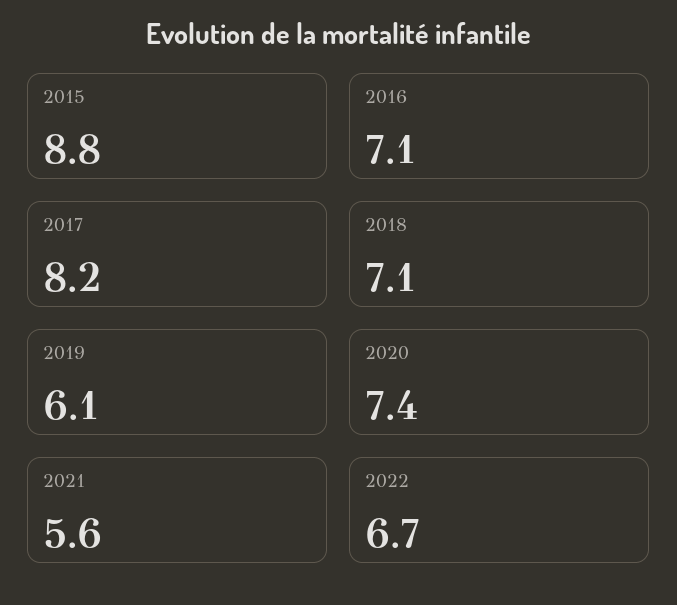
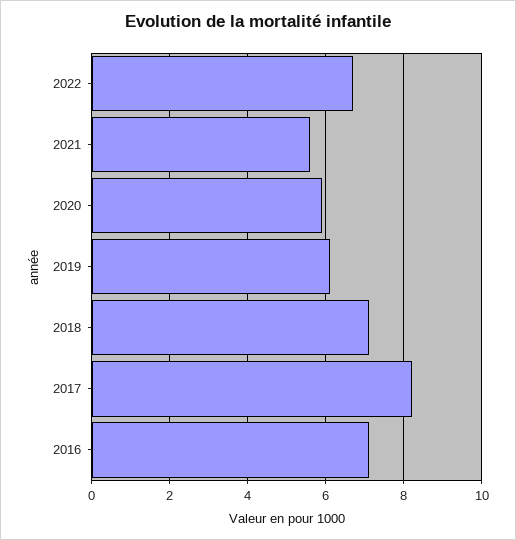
  {
-   "2015": 8.8,
    "2016": 7.1,
    "2017": 8.2,
    "2018": 7.1,
    "2019": 6.1,
-   "2020": 7.4,
+   "2020": 6,
    "2021": 5.6,
    "2022": 6.7
  }

